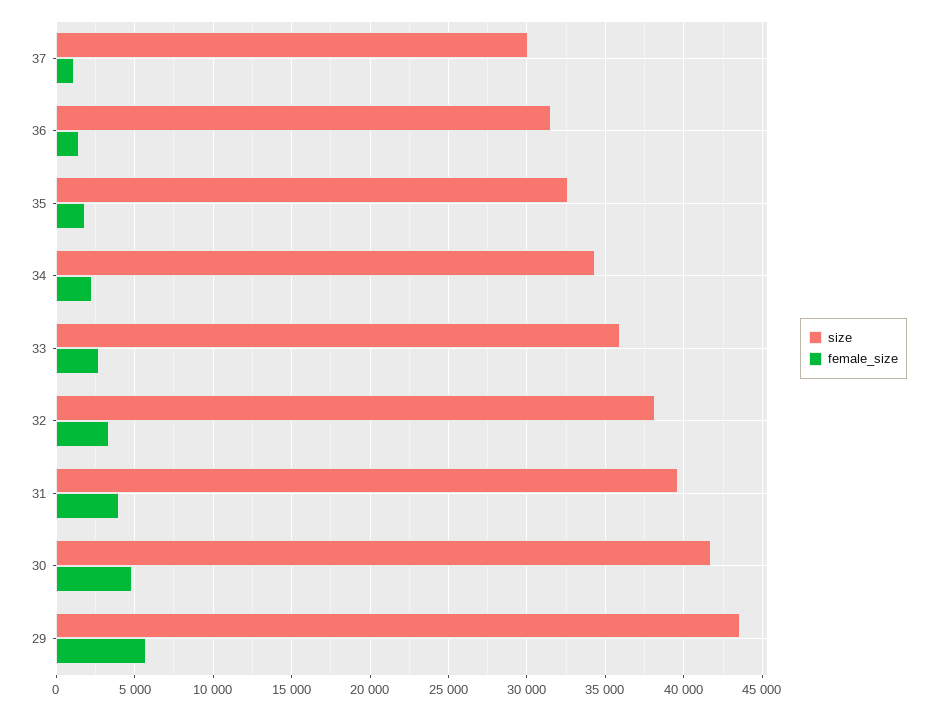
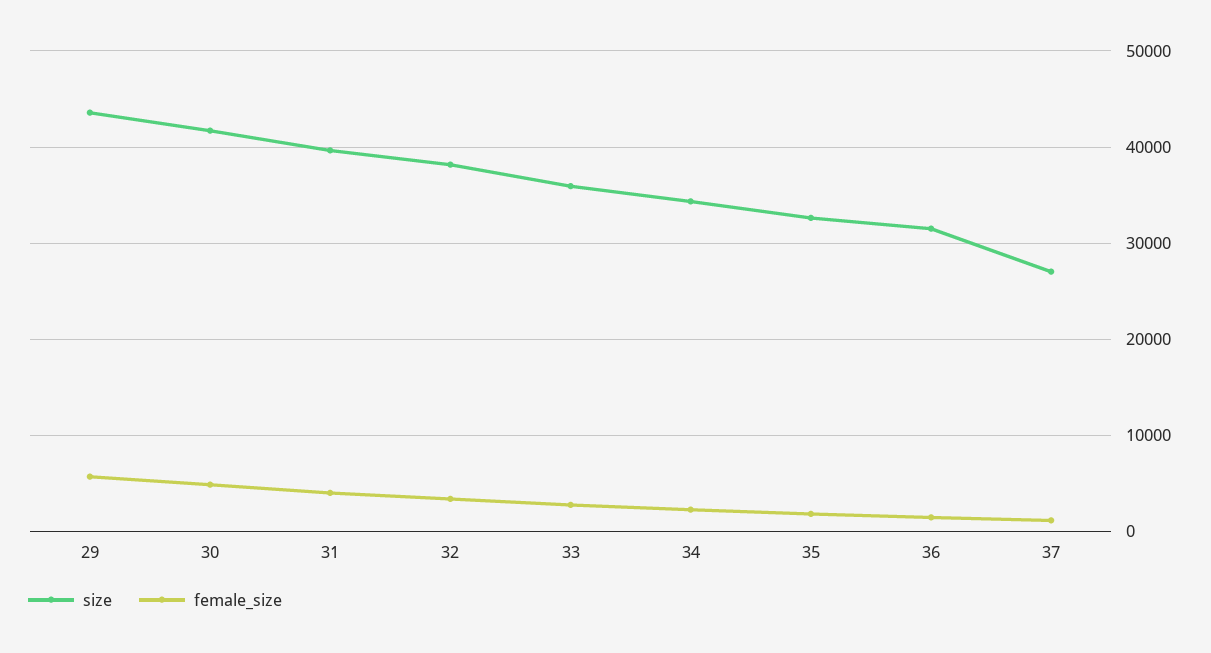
  {
    "size": {
-     "37": 30000,
+     "37": 27000,
      "36": 31500,
      "35": 32500,
      "34": 34500,
      "33": 36000,
      "32": 38000,
      "31": 39500,
      "30": 41500,
      "29": 43500
    },
    "female_size": {
      "37": 1000,
      "36": 1500,
      "35": 2000,
      "34": 2000,
      "33": 2500,
      "32": 3500,
      "31": 4000,
      "30": 5000,
      "29": 5500
    }
  }

